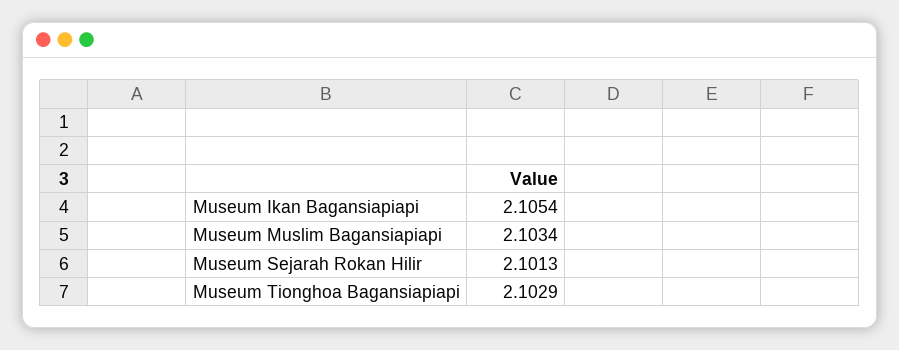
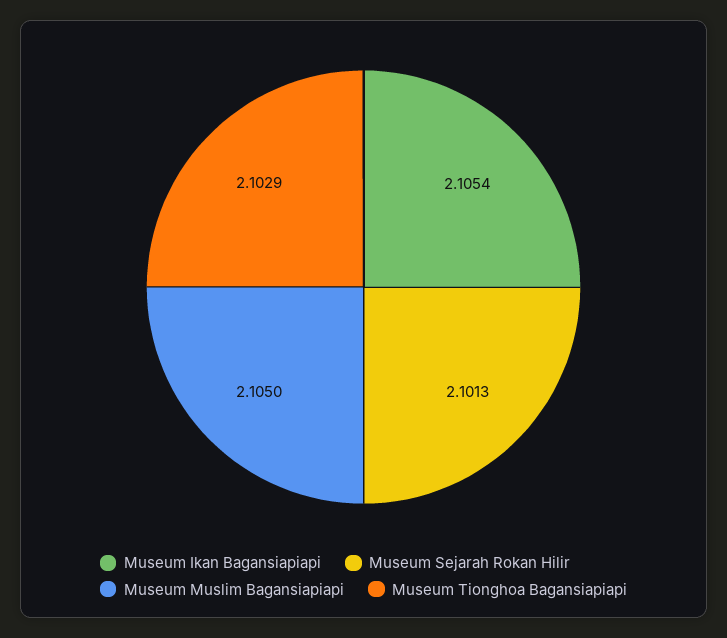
  {
    "Museum Ikan Bagansiapiapi": 2.1054,
-   "Museum Muslim Bagansiapiapi": 2.1034,
+   "Museum Muslim Bagansiapiapi": 2.105,
    "Museum Sejarah Rokan Hilir": 2.1013,
    "Museum Tionghoa Bagansiapiapi": 2.1029
  }

